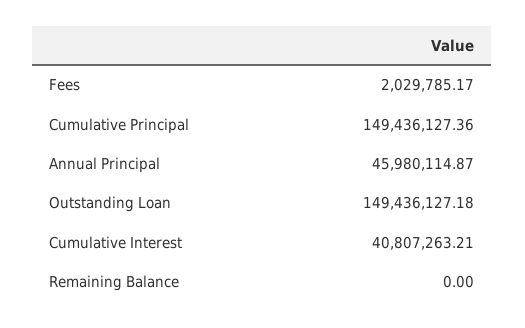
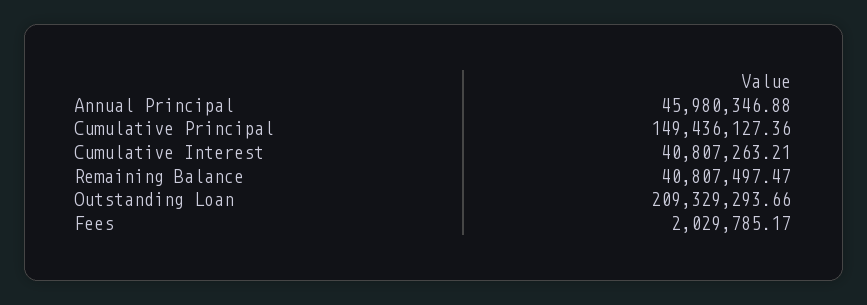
  {
    "Fees": 2029785.17,
    "Cumulative Principal": 149436127.36,
-   "Annual Principal": 45980114.87,
+   "Annual Principal": 45980346.88,
-   "Outstanding Loan": 149436127.18,
+   "Outstanding Loan": 209329293.66,
    "Cumulative Interest": 40807263.21,
-   "Remaining Balance": 0
+   "Remaining Balance": 40807497.47
  }

